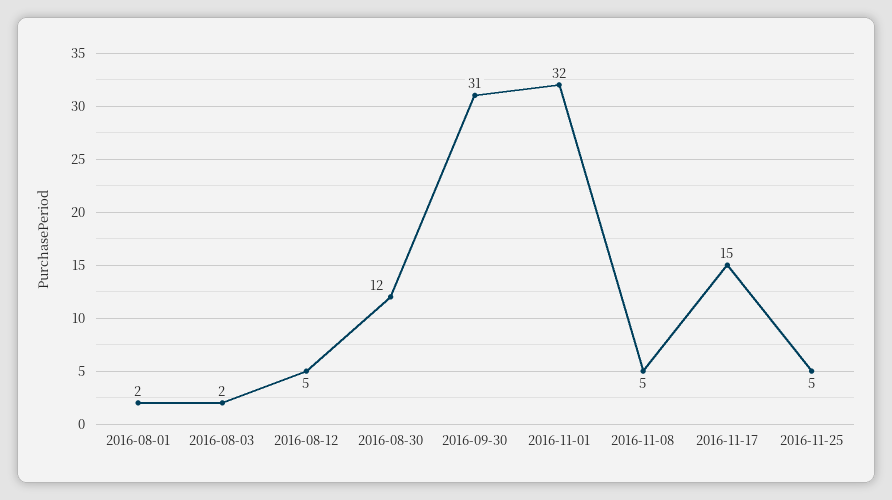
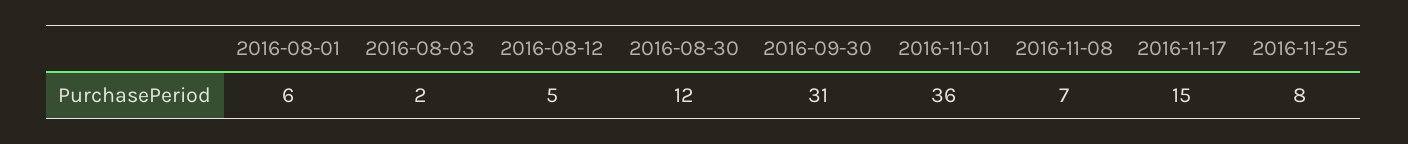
  {
-   "2016-08-01": 2,
+   "2016-08-01": 6,
    "2016-08-03": 2,
    "2016-08-12": 5,
    "2016-08-30": 12,
    "2016-09-30": 31,
-   "2016-11-01": 32,
+   "2016-11-01": 36,
-   "2016-11-08": 5,
+   "2016-11-08": 7,
    "2016-11-17": 15,
-   "2016-11-25": 5
+   "2016-11-25": 8
  }

